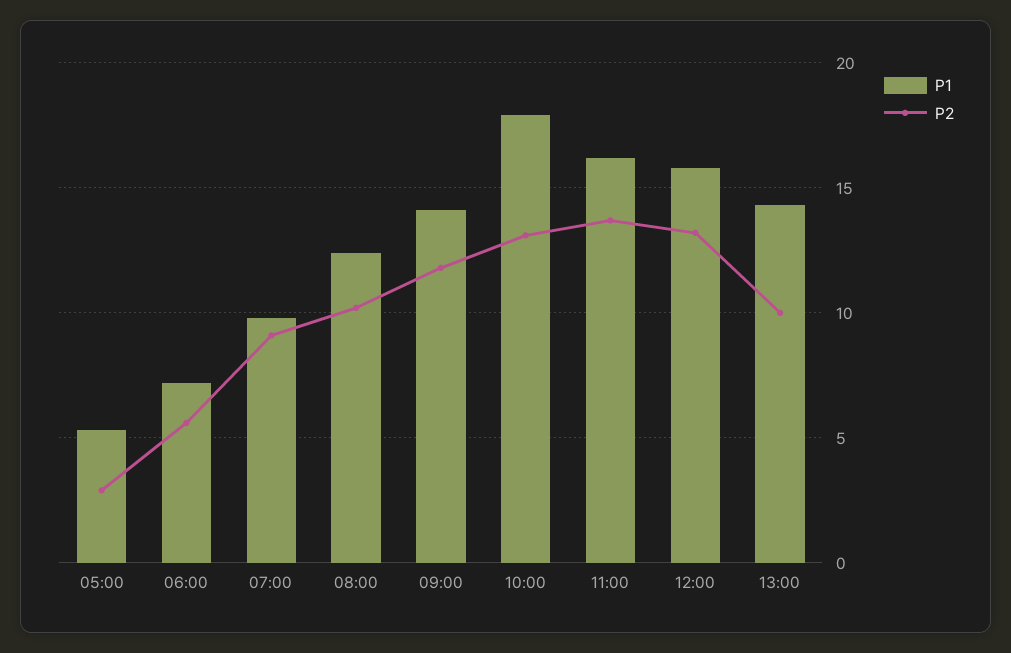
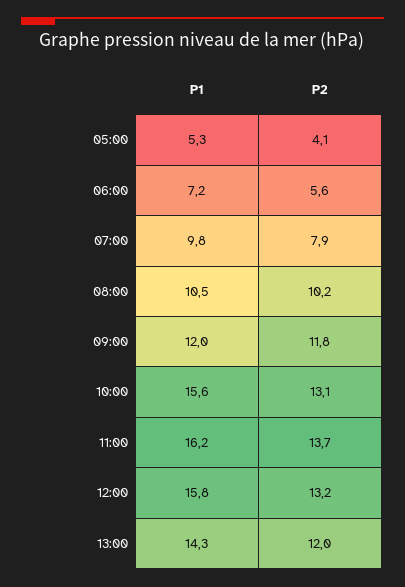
  {
    "P1": {
      "05:00": 5.3,
      "06:00": 7.2,
      "07:00": 9.8,
-     "08:00": 12.5,
+     "08:00": 10.5,
-     "09:00": 14,
+     "09:00": 12,
-     "10:00": 18,
+     "10:00": 15.6,
      "11:00": 16.2,
      "12:00": 15.8,
      "13:00": 14.3
    },
    "P2": {
-     "05:00": 3,
+     "05:00": 4.1,
      "06:00": 5.6,
-     "07:00": 9,
+     "07:00": 7.9,
      "08:00": 10.2,
      "09:00": 11.8,
      "10:00": 13.1,
      "11:00": 13.7,
      "12:00": 13.2,
-     "13:00": 10
+     "13:00": 12
    }
  }

